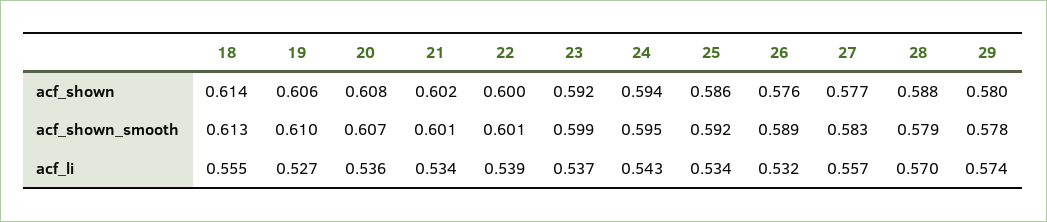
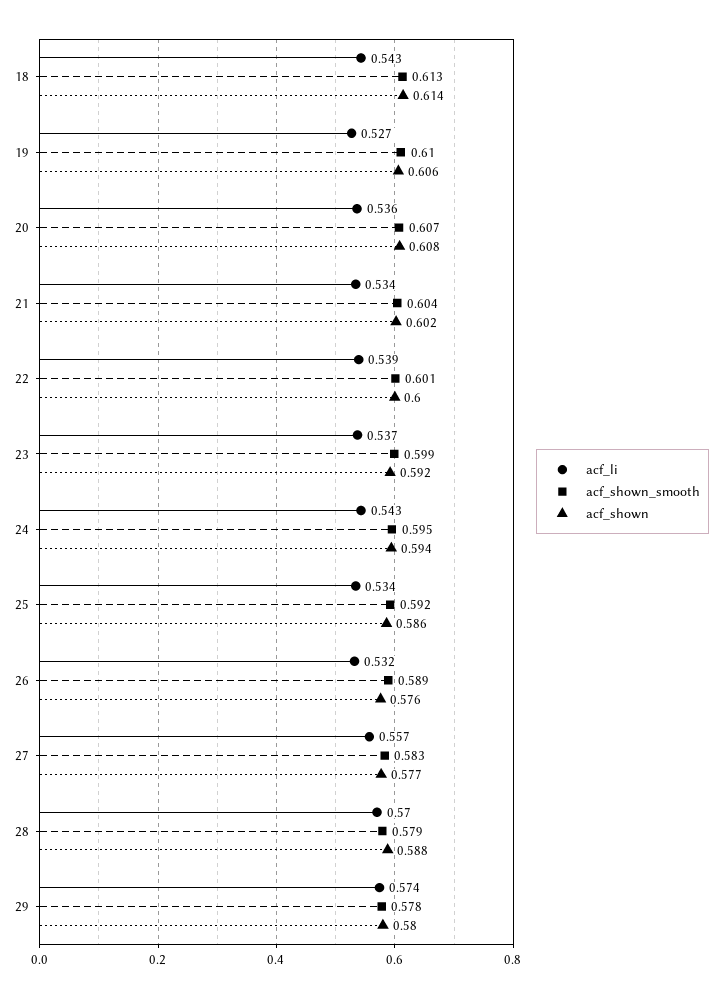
  {
    "acf_shown": {
      "18": 0.614,
      "19": 0.606,
      "20": 0.608,
      "21": 0.602,
      "22": 0.6,
      "23": 0.592,
      "24": 0.594,
      "25": 0.586,
      "26": 0.576,
      "27": 0.577,
      "28": 0.588,
      "29": 0.58
    },
    "acf_shown_smooth": {
      "18": 0.613,
      "19": 0.61,
      "20": 0.607,
-     "21": 0.601,
+     "21": 0.604,
      "22": 0.601,
      "23": 0.599,
      "24": 0.595,
      "25": 0.592,
      "26": 0.589,
      "27": 0.583,
      "28": 0.579,
      "29": 0.578
    },
    "acf_li": {
-     "18": 0.555,
+     "18": 0.543,
      "19": 0.527,
      "20": 0.536,
      "21": 0.534,
      "22": 0.539,
      "23": 0.537,
      "24": 0.543,
      "25": 0.534,
      "26": 0.532,
      "27": 0.557,
      "28": 0.57,
      "29": 0.574
    }
  }

